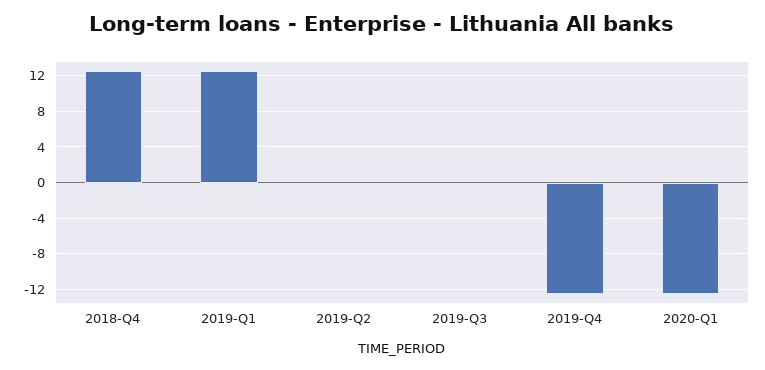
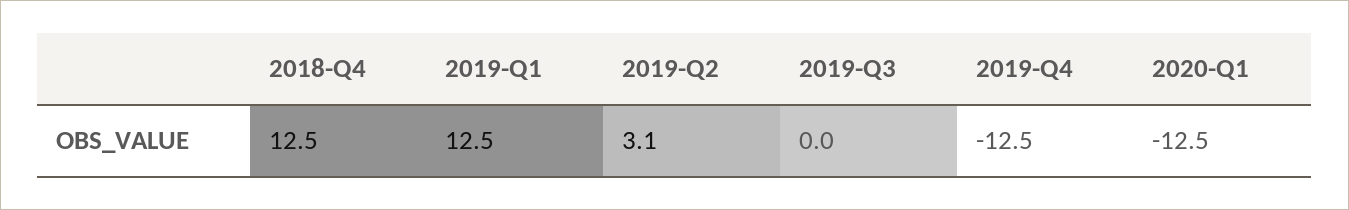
  {
    "2018-Q4": 12.5,
    "2019-Q1": 12.5,
-   "2019-Q2": 0,
+   "2019-Q2": 3.1,
    "2019-Q3": 0,
    "2019-Q4": -12.5,
    "2020-Q1": -12.5
  }

